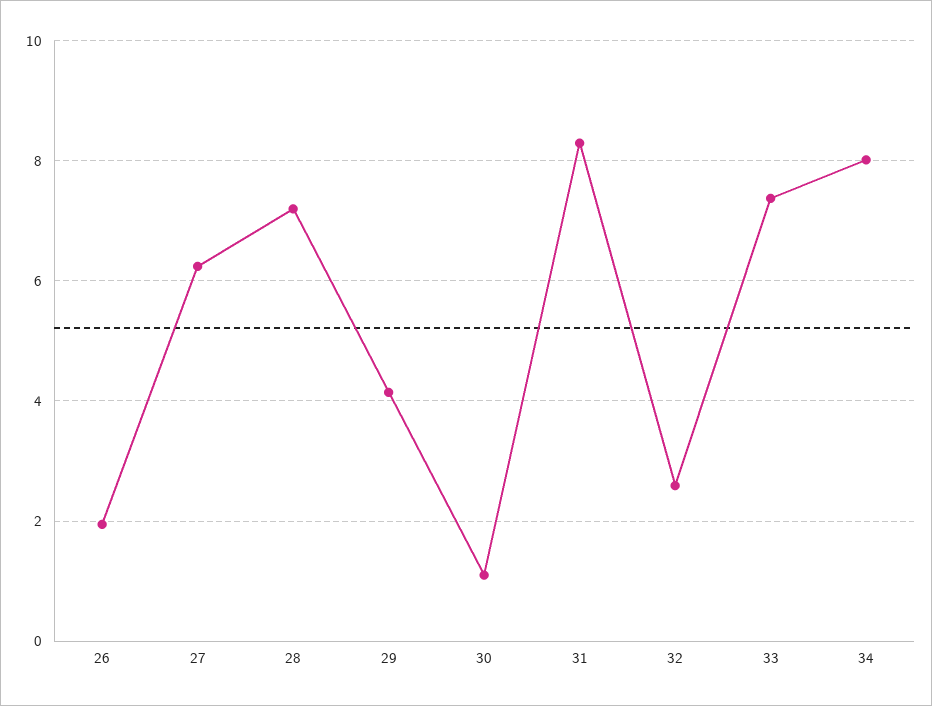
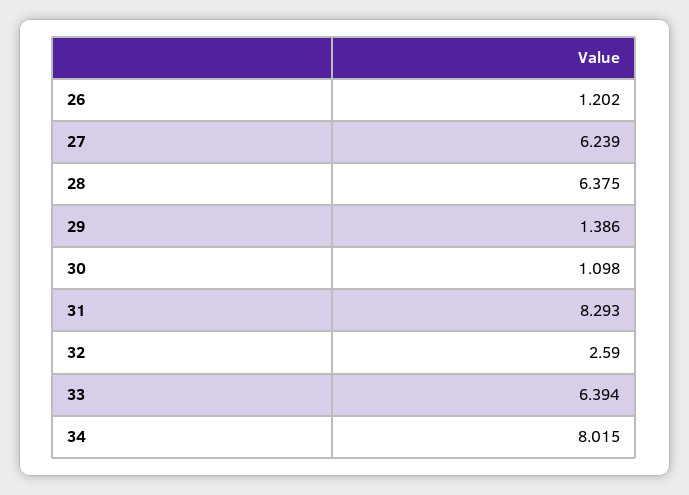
  {
-   "26": 2,
+   "26": 1.202,
    "27": 6.239,
-   "28": 7.2,
+   "28": 6.375,
-   "29": 4.2,
+   "29": 1.386,
    "30": 1.098,
    "31": 8.293,
    "32": 2.59,
-   "33": 7.4,
+   "33": 6.394,
    "34": 8.015
  }

